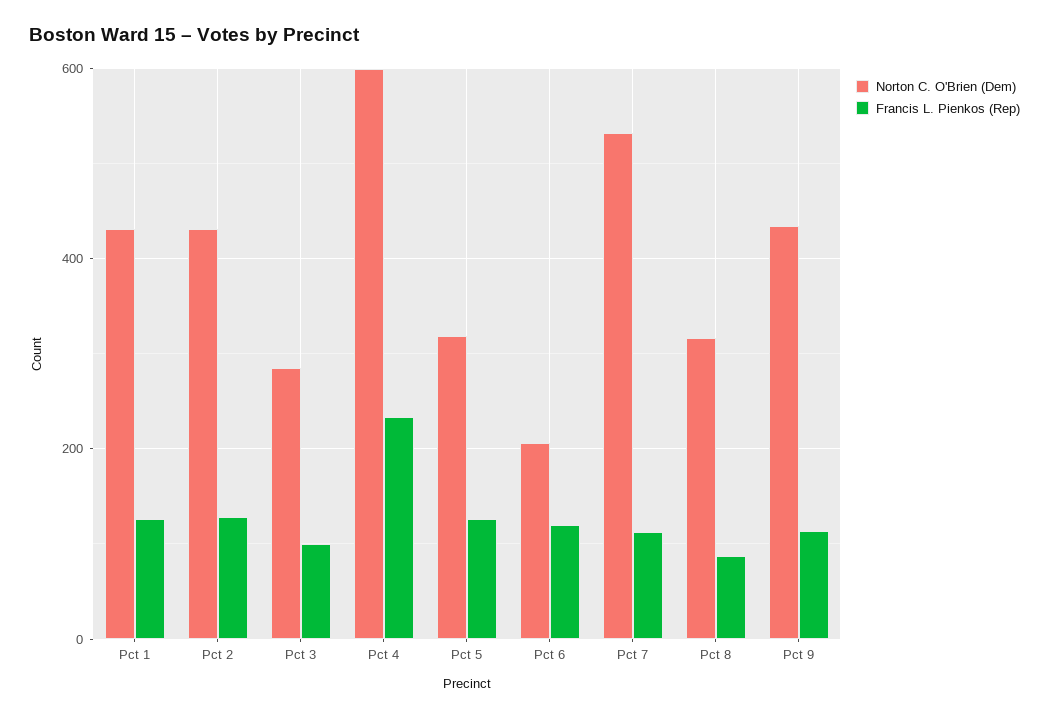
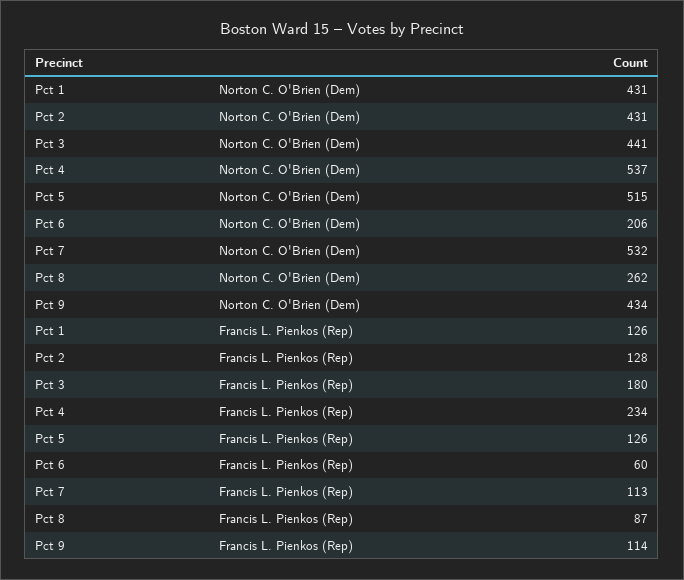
  {
    "Norton C. O'Brien (Dem)": {
      "Pct 1": 431,
      "Pct 2": 431,
-     "Pct 3": 280,
+     "Pct 3": 441,
-     "Pct 4": 600,
+     "Pct 4": 537,
-     "Pct 5": 320,
+     "Pct 5": 515,
      "Pct 6": 206,
      "Pct 7": 532,
-     "Pct 8": 320,
+     "Pct 8": 262,
      "Pct 9": 434
    },
    "Francis L. Pienkos (Rep)": {
      "Pct 1": 126,
      "Pct 2": 128,
-     "Pct 3": 100,
+     "Pct 3": 180,
      "Pct 4": 234,
      "Pct 5": 126,
-     "Pct 6": 120,
+     "Pct 6": 60,
      "Pct 7": 113,
      "Pct 8": 87,
      "Pct 9": 114
    }
  }

